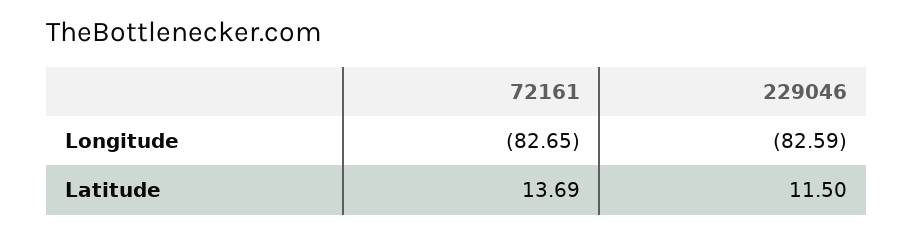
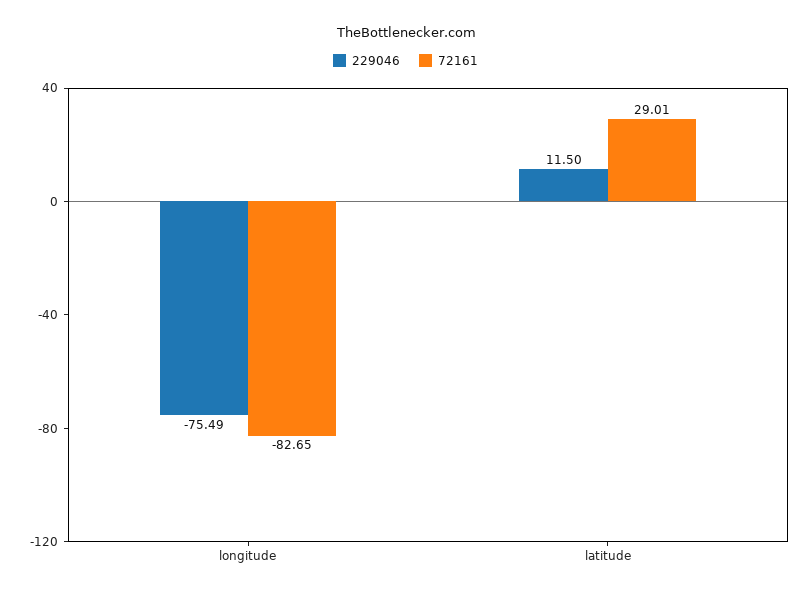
  {
    "72161": {
      "Longitude": -82.65,
-     "Latitude": 13.69
+     "Latitude": 29.01
    },
    "229046": {
-     "Longitude": -82.59,
+     "Longitude": -75.49,
      "Latitude": 11.5
    }
  }

